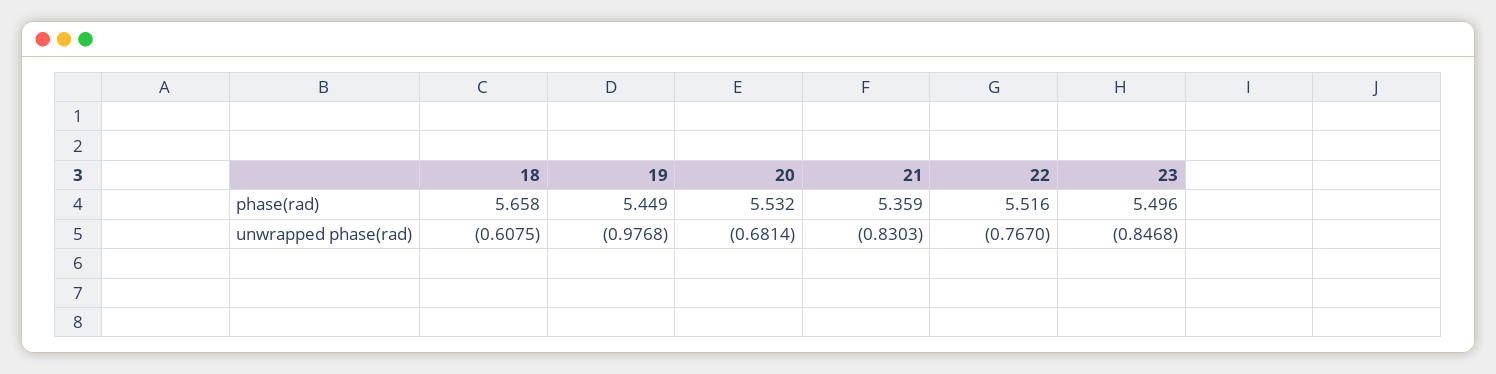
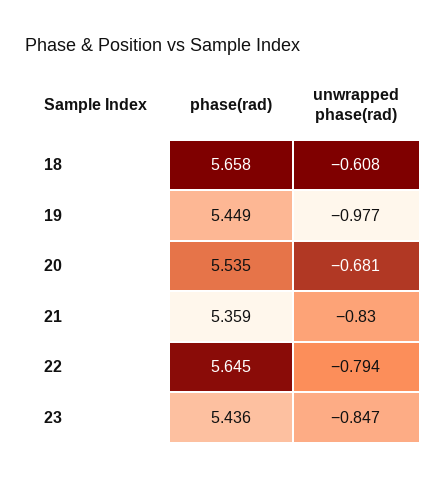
  {
    "18": {
      "phase(rad)": 5.658,
      "unwrapped phase(rad)": -0.6075
    },
    "19": {
      "phase(rad)": 5.449,
      "unwrapped phase(rad)": -0.9768
    },
    "20": {
-     "phase(rad)": 5.532,
+     "phase(rad)": 5.535,
      "unwrapped phase(rad)": -0.6814
    },
    "21": {
      "phase(rad)": 5.359,
      "unwrapped phase(rad)": -0.8303
    },
    "22": {
-     "phase(rad)": 5.516,
+     "phase(rad)": 5.645,
-     "unwrapped phase(rad)": -0.767
+     "unwrapped phase(rad)": -0.794
    },
    "23": {
-     "phase(rad)": 5.496,
+     "phase(rad)": 5.436,
      "unwrapped phase(rad)": -0.8468
    }
  }

